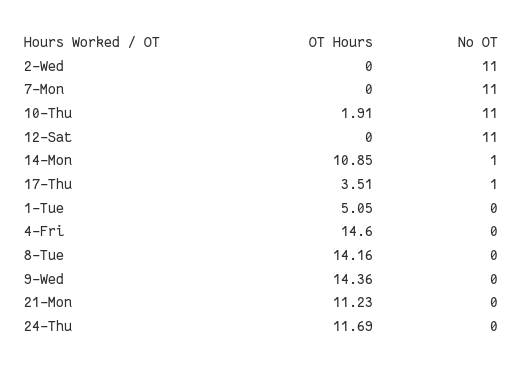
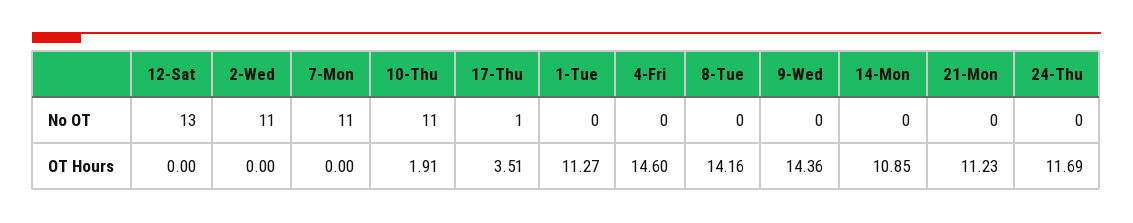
  {
    "OT Hours": {
      "2-Wed": 0,
      "7-Mon": 0,
      "10-Thu": 1.91,
      "12-Sat": 0,
      "14-Mon": 10.85,
      "17-Thu": 3.51,
-     "1-Tue": 5.05,
+     "1-Tue": 11.27,
      "4-Fri": 14.6,
      "8-Tue": 14.16,
      "9-Wed": 14.36,
      "21-Mon": 11.23,
      "24-Thu": 11.69
    },
    "No OT": {
      "2-Wed": 11,
      "7-Mon": 11,
      "10-Thu": 11,
-     "12-Sat": 11,
+     "12-Sat": 13,
-     "14-Mon": 1,
+     "14-Mon": 0,
      "17-Thu": 1,
      "1-Tue": 0,
      "4-Fri": 0,
      "8-Tue": 0,
      "9-Wed": 0,
      "21-Mon": 0,
      "24-Thu": 0
    }
  }

